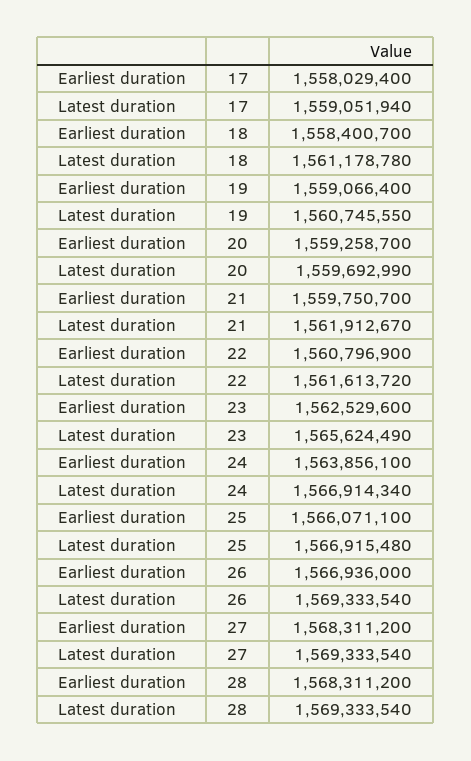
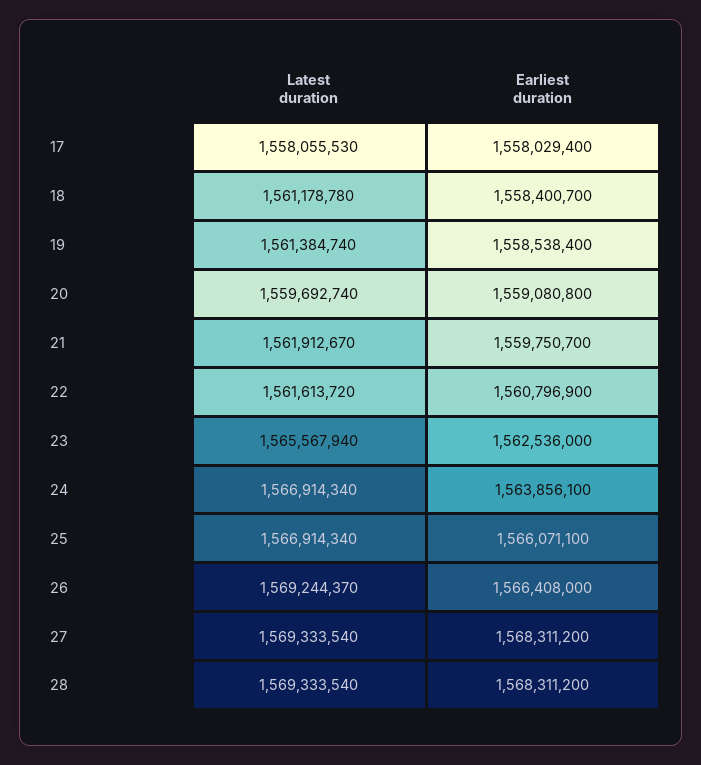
  {
    "Earliest duration": {
      "17": 1558029400,
      "18": 1558400700,
-     "19": 1559066400,
+     "19": 1558538400,
-     "20": 1559258700,
+     "20": 1559080800,
      "21": 1559750700,
      "22": 1560796900,
-     "23": 1562529600,
+     "23": 1562536000,
      "24": 1563856100,
      "25": 1566071100,
-     "26": 1566936000,
+     "26": 1566408000,
      "27": 1568311200,
      "28": 1568311200
    },
    "Latest duration": {
-     "17": 1559051940,
+     "17": 1558055530,
      "18": 1561178780,
-     "19": 1560745550,
+     "19": 1561384740,
-     "20": 1559692990,
+     "20": 1559692740,
      "21": 1561912670,
      "22": 1561613720,
-     "23": 1565624490,
+     "23": 1565567940,
      "24": 1566914340,
-     "25": 1566915480,
+     "25": 1566914340,
-     "26": 1569333540,
+     "26": 1569244370,
      "27": 1569333540,
      "28": 1569333540
    }
  }

